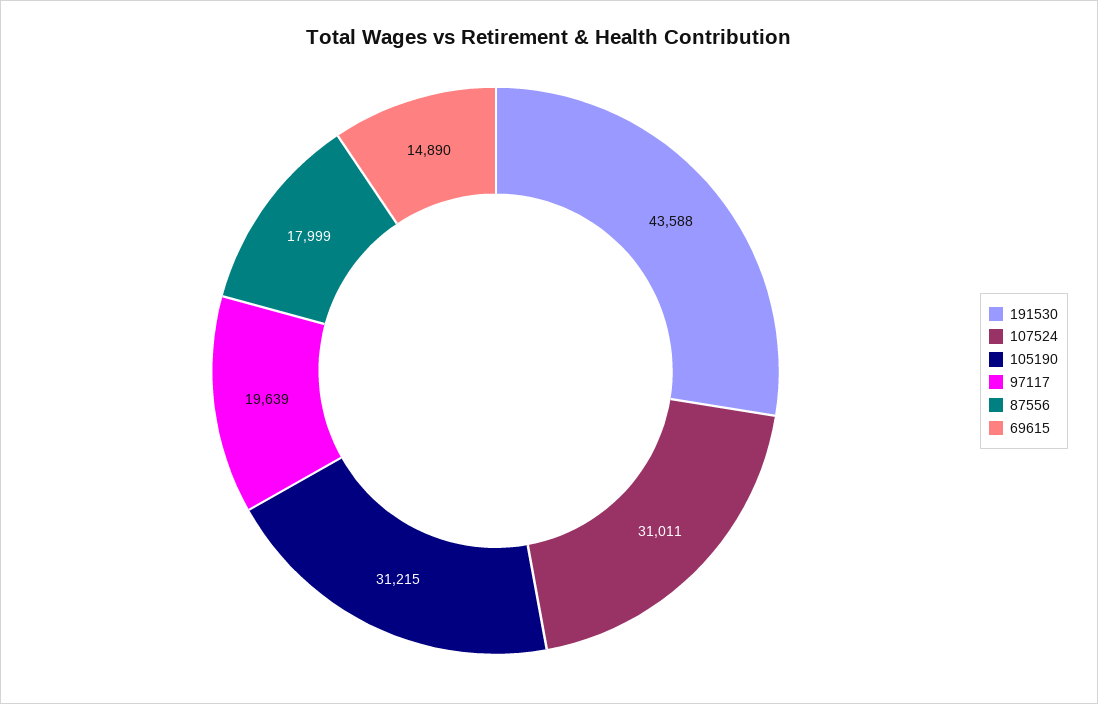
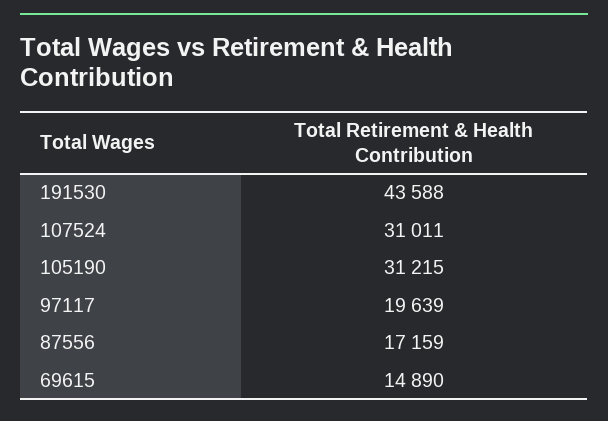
  {
    "191530": 43588,
    "107524": 31011,
    "105190": 31215,
    "97117": 19639,
-   "87556": 17999,
+   "87556": 17159,
    "69615": 14890
  }

